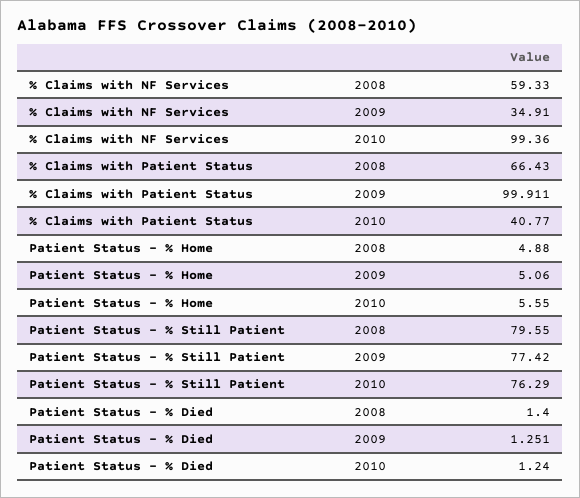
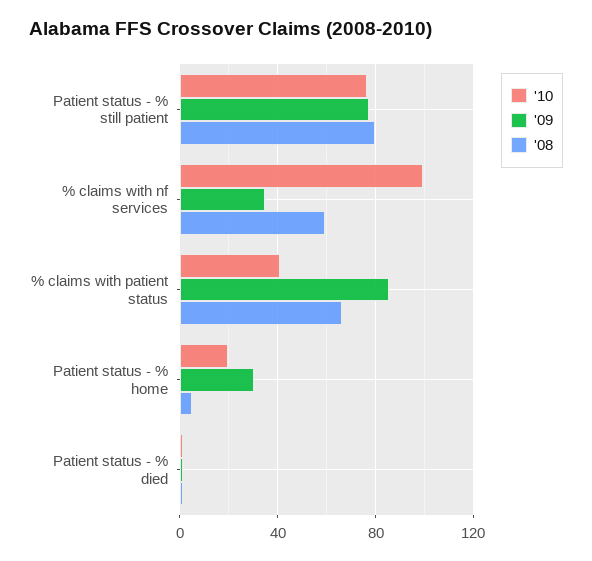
  {
    "2008": {
      "% Claims with NF Services": 59.33,
      "% Claims with Patient Status": 66.43,
      "Patient Status - % Home": 4.88,
      "Patient Status - % Still Patient": 79.55,
      "Patient Status - % Died": 1.4
    },
    "2009": {
      "% Claims with NF Services": 34.91,
-     "% Claims with Patient Status": 99.911,
+     "% Claims with Patient Status": 85,
-     "Patient Status - % Home": 5.06,
+     "Patient Status - % Home": 30,
      "Patient Status - % Still Patient": 77.42,
      "Patient Status - % Died": 1.251
    },
    "2010": {
      "% Claims with NF Services": 99.36,
      "% Claims with Patient Status": 40.77,
-     "Patient Status - % Home": 5.55,
+     "Patient Status - % Home": 20,
      "Patient Status - % Still Patient": 76.29,
      "Patient Status - % Died": 1.24
    }
  }

